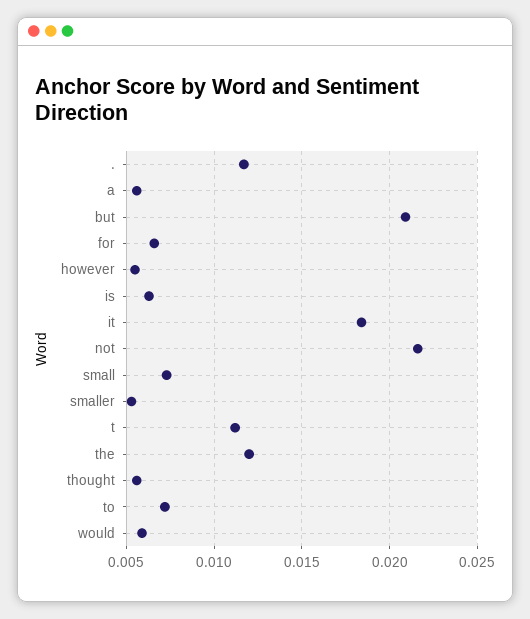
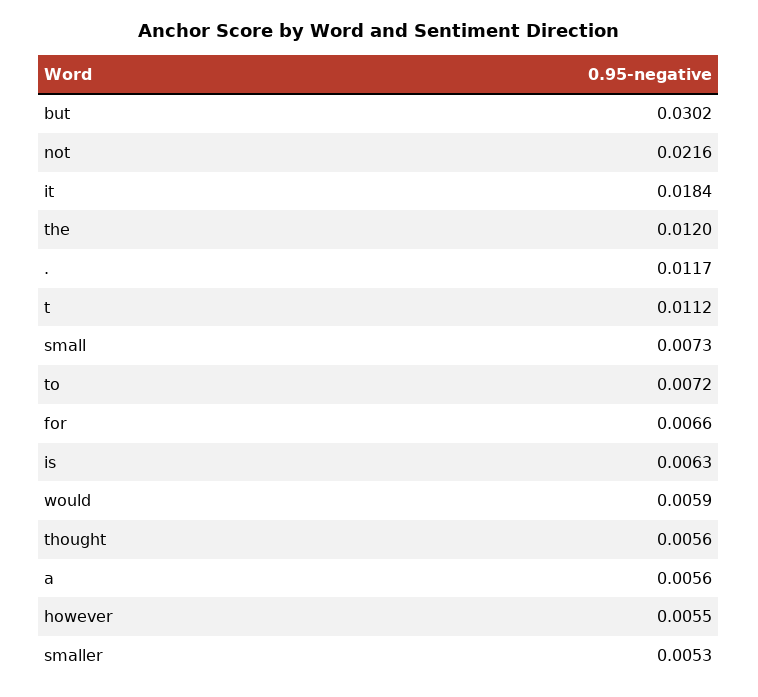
  {
    ".": 0.0117,
    "a": 0.0056,
-   "but": 0.021,
+   "but": 0.0302,
    "for": 0.0066,
    "however": 0.0055,
    "is": 0.0063,
    "it": 0.0184,
    "not": 0.0216,
    "small": 0.0073,
    "smaller": 0.0053,
    "t": 0.0112,
    "the": 0.012,
    "thought": 0.0056,
    "to": 0.0072,
    "would": 0.0059
  }

